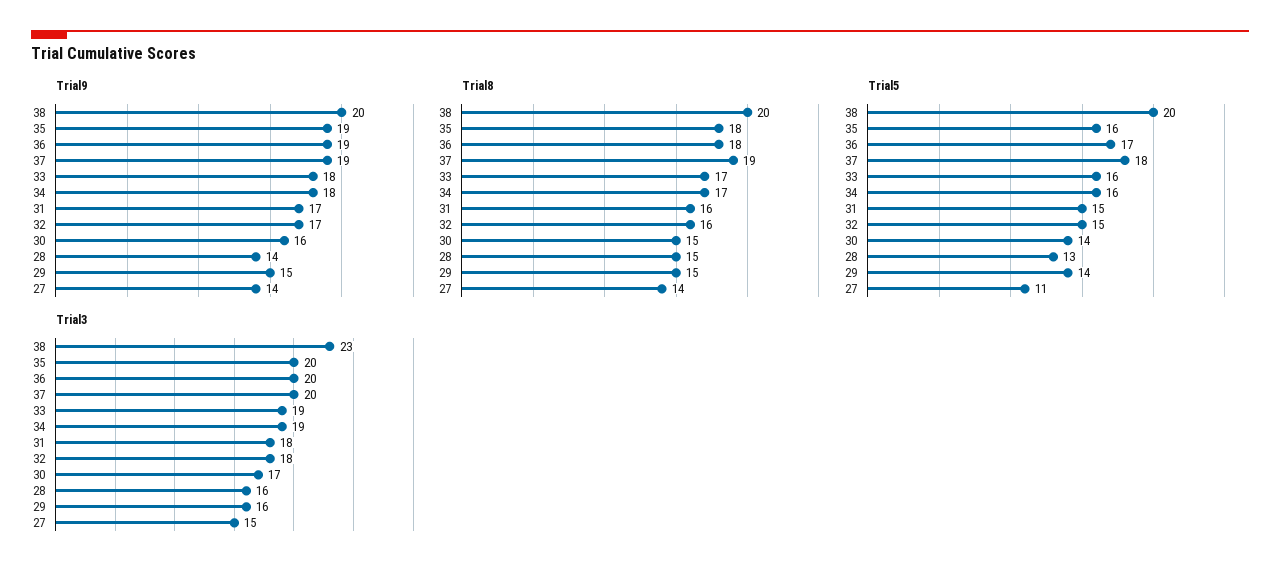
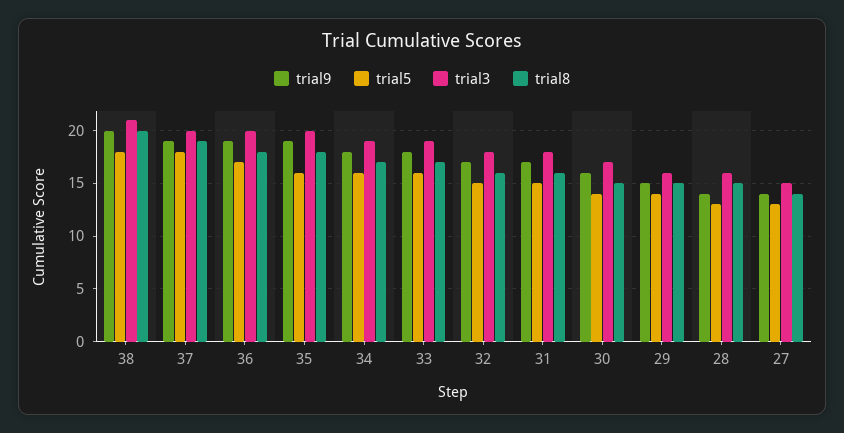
  {
    "Trial9": {
      "38": 20,
      "35": 19,
      "36": 19,
      "37": 19,
      "33": 18,
      "34": 18,
      "31": 17,
      "32": 17,
      "30": 16,
      "28": 14,
      "29": 15,
      "27": 14
    },
    "Trial8": {
      "38": 20,
      "35": 18,
      "36": 18,
      "37": 19,
      "33": 17,
      "34": 17,
      "31": 16,
      "32": 16,
      "30": 15,
      "28": 15,
      "29": 15,
      "27": 14
    },
    "Trial5": {
-     "38": 20,
+     "38": 18,
      "35": 16,
      "36": 17,
      "37": 18,
      "33": 16,
      "34": 16,
      "31": 15,
      "32": 15,
      "30": 14,
      "28": 13,
      "29": 14,
-     "27": 11
+     "27": 13
    },
    "Trial3": {
-     "38": 23,
+     "38": 21,
      "35": 20,
      "36": 20,
      "37": 20,
      "33": 19,
      "34": 19,
      "31": 18,
      "32": 18,
      "30": 17,
      "28": 16,
      "29": 16,
      "27": 15
    }
  }

